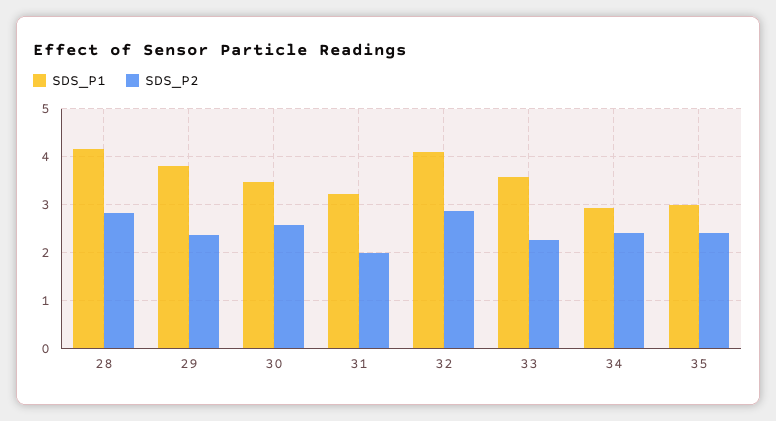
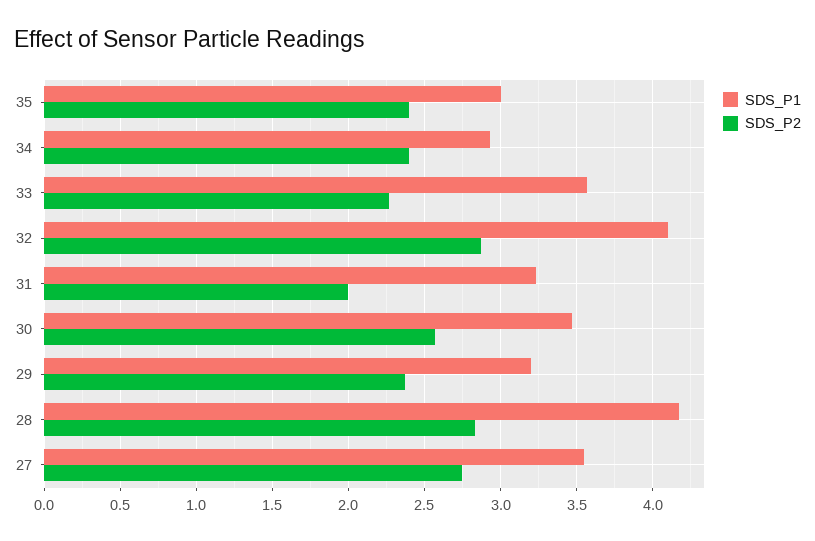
  {
    "SDS_P1": {
      "28": 4.15,
-     "29": 3.8,
+     "29": 3.2,
      "30": 3.45,
      "31": 3.25,
      "32": 4.1,
      "33": 3.55,
      "34": 2.95,
-     "35": 3
+     "35": 3,
+     "27": 3.55
    },
    "SDS_P2": {
      "28": 2.85,
      "29": 2.35,
      "30": 2.55,
      "31": 2,
      "32": 2.85,
      "33": 2.25,
      "34": 2.4,
-     "35": 2.4
+     "35": 2.4,
+     "27": 2.75
    }
  }

